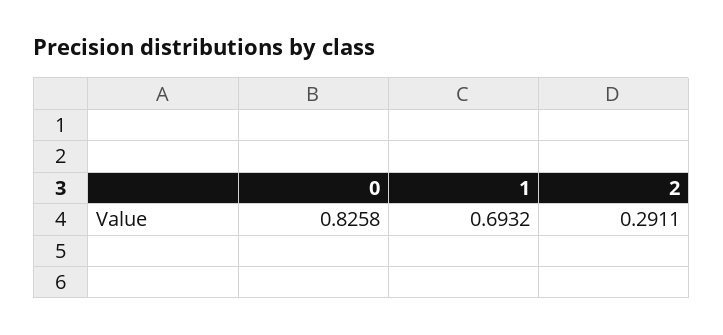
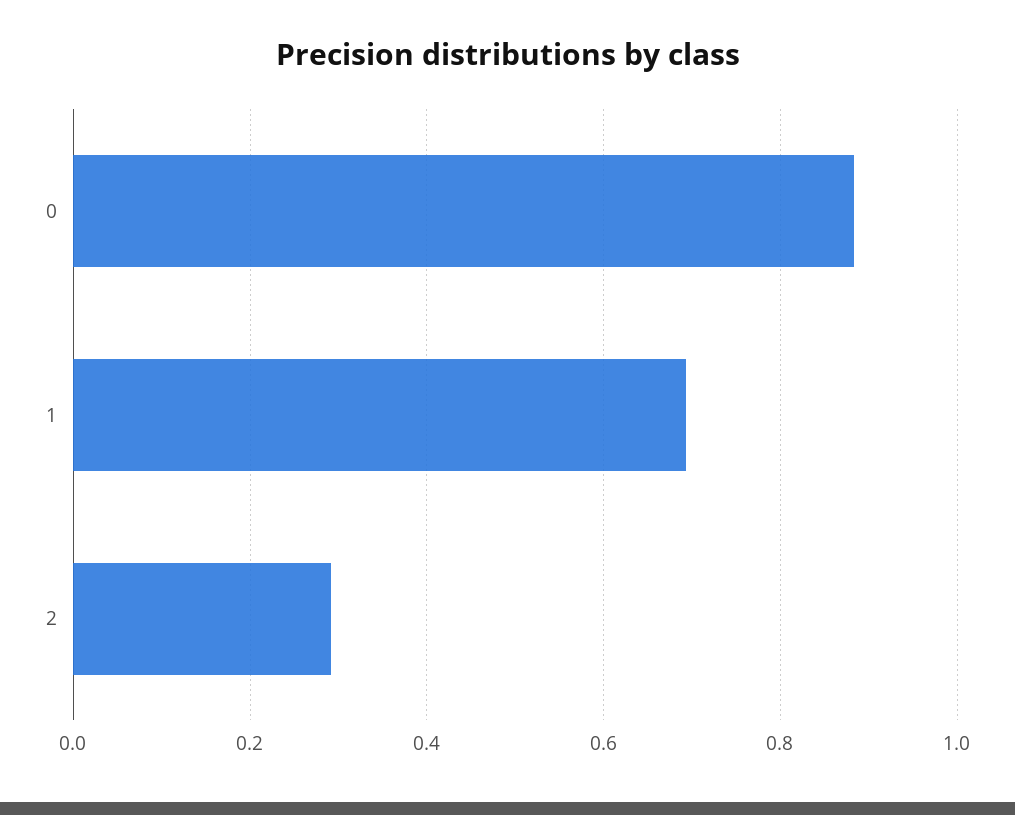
  {
-   "0": 0.8258,
+   "0": 0.88,
    "1": 0.6932,
    "2": 0.2911
  }

